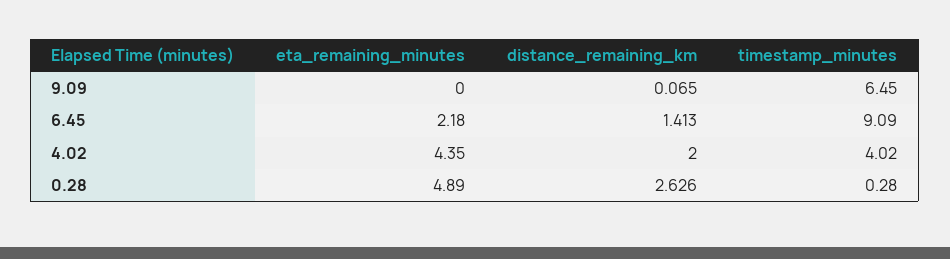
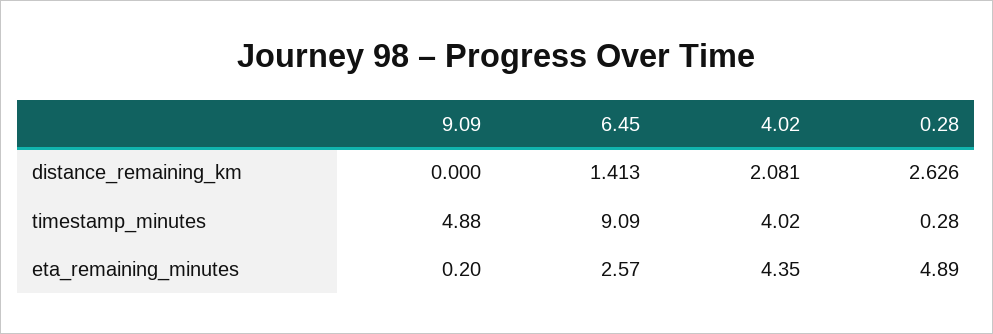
  {
    "eta_remaining_minutes": {
-     "9.09": 0,
+     "9.09": 0.2,
-     "6.45": 2.18,
+     "6.45": 2.57,
      "4.02": 4.35,
      "0.28": 4.89
    },
    "distance_remaining_km": {
-     "9.09": 0.065,
+     "9.09": 0,
      "6.45": 1.413,
-     "4.02": 2,
+     "4.02": 2.081,
      "0.28": 2.626
    },
    "timestamp_minutes": {
-     "9.09": 6.45,
+     "9.09": 4.88,
      "6.45": 9.09,
      "4.02": 4.02,
      "0.28": 0.28
    }
  }

